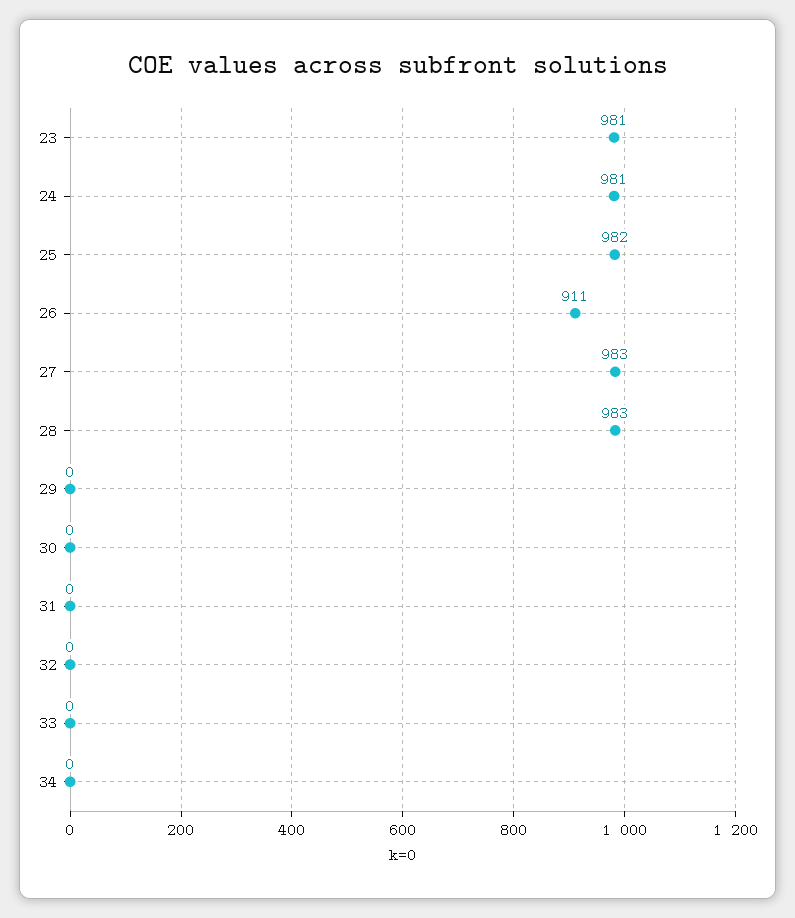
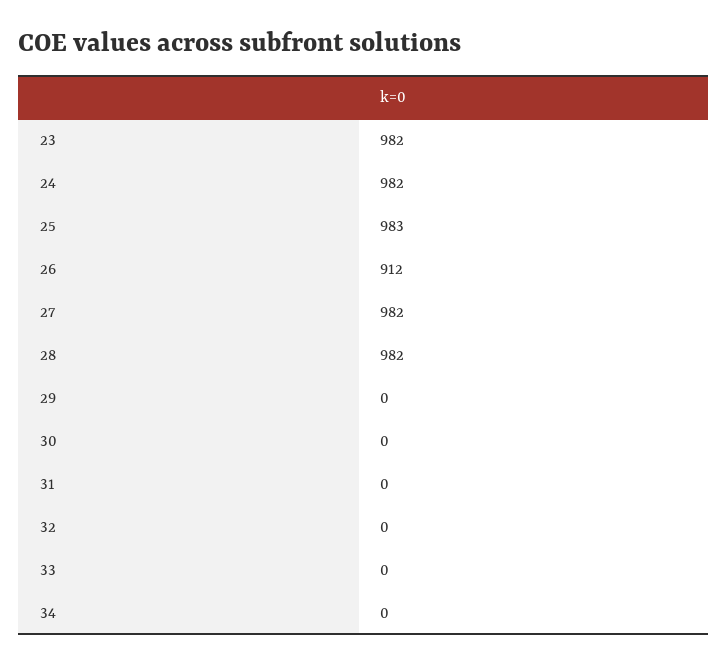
  {
-   "23": 981,
+   "23": 982,
-   "24": 981,
+   "24": 982,
-   "25": 982,
+   "25": 983,
-   "26": 911,
+   "26": 912,
-   "27": 983,
+   "27": 982,
-   "28": 983,
+   "28": 982,
    "29": 0,
    "30": 0,
    "31": 0,
    "32": 0,
    "33": 0,
    "34": 0
  }

